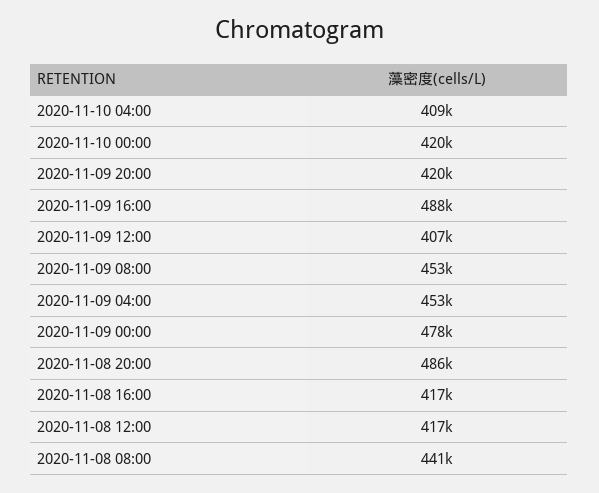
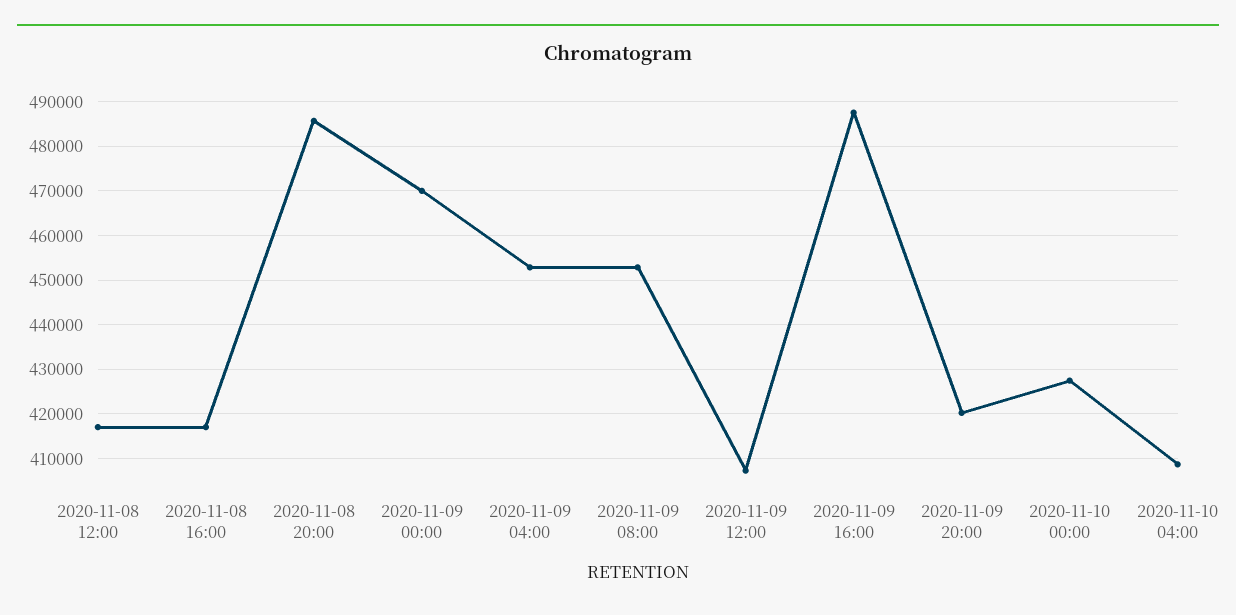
  {
    "2020-11-10 04:00": 409000,
-   "2020-11-10 00:00": 420000,
+   "2020-11-10 00:00": 428000,
    "2020-11-09 20:00": 420000,
    "2020-11-09 16:00": 488000,
    "2020-11-09 12:00": 407000,
    "2020-11-09 08:00": 453000,
    "2020-11-09 04:00": 453000,
-   "2020-11-09 00:00": 478000,
+   "2020-11-09 00:00": 470000,
    "2020-11-08 20:00": 486000,
    "2020-11-08 16:00": 417000,
-   "2020-11-08 12:00": 417000,
+   "2020-11-08 12:00": 417000
-   "2020-11-08 08:00": 441000
  }

